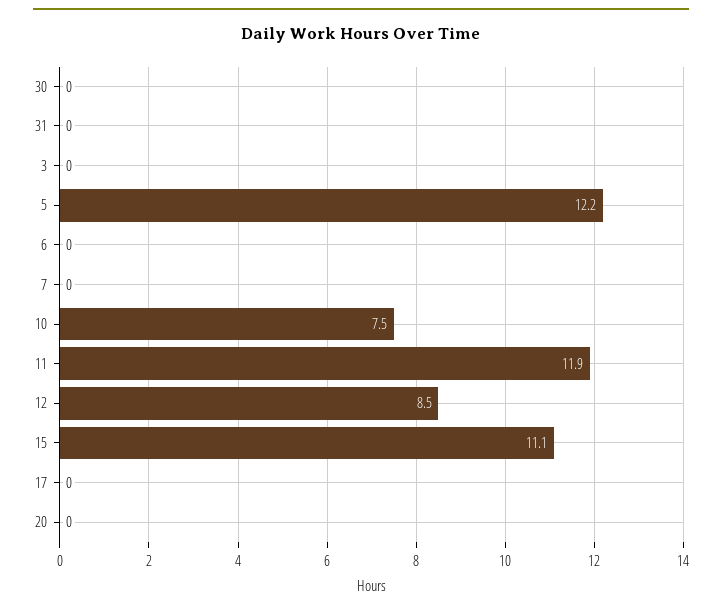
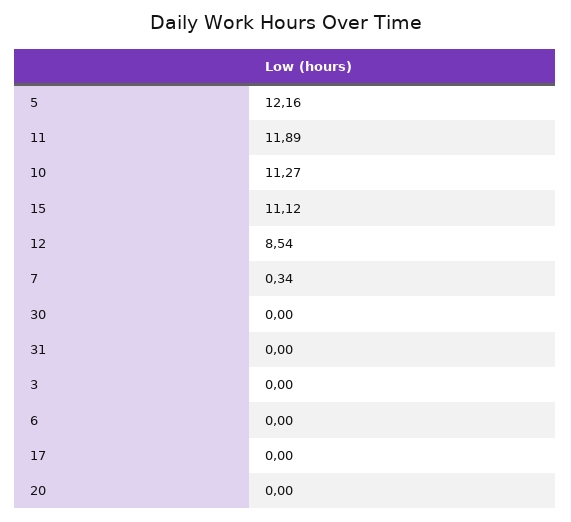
  {
    "30": 0,
    "31": 0,
    "3": 0,
    "5": 12.16,
    "6": 0,
-   "7": 0,
+   "7": 0.34,
-   "10": 7.5,
+   "10": 11.27,
    "11": 11.89,
    "12": 8.54,
    "15": 11.12,
    "17": 0,
    "20": 0
  }

